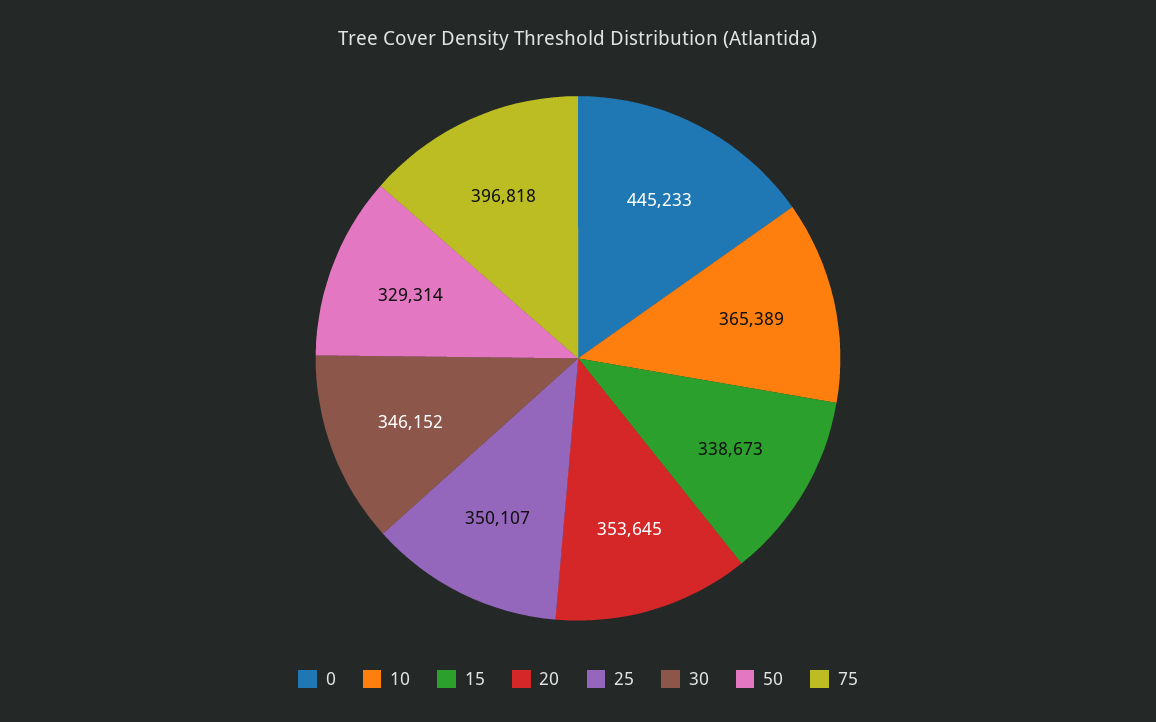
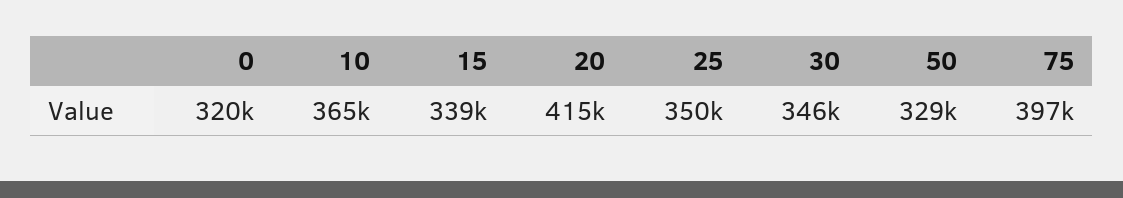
  {
-   "0": 445233,
+   "0": 320000,
    "10": 365389,
    "15": 338673,
-   "20": 353645,
+   "20": 415000,
    "25": 350107,
    "30": 346152,
    "50": 329314,
    "75": 396818
  }

